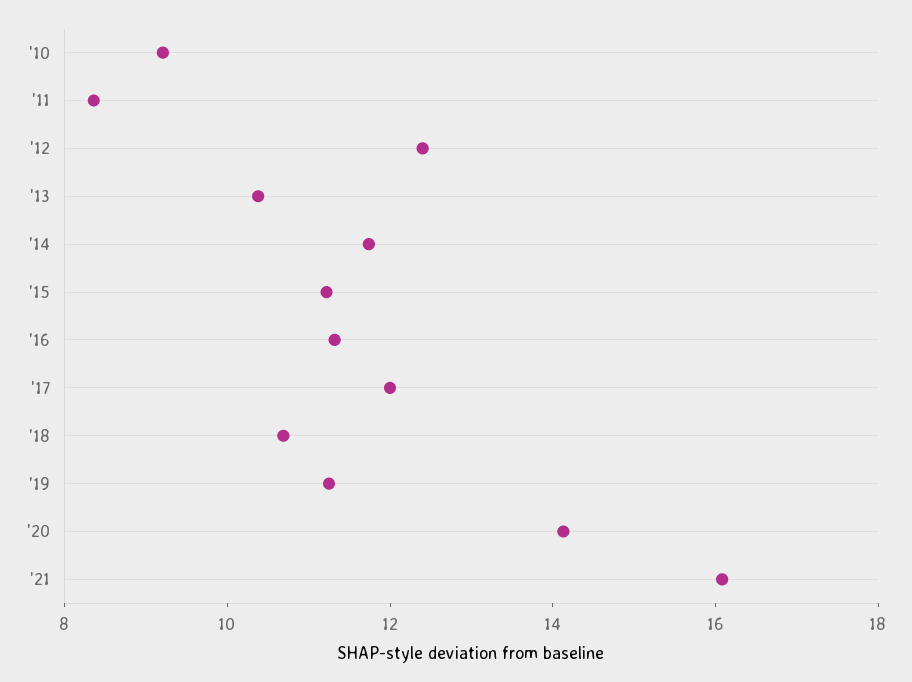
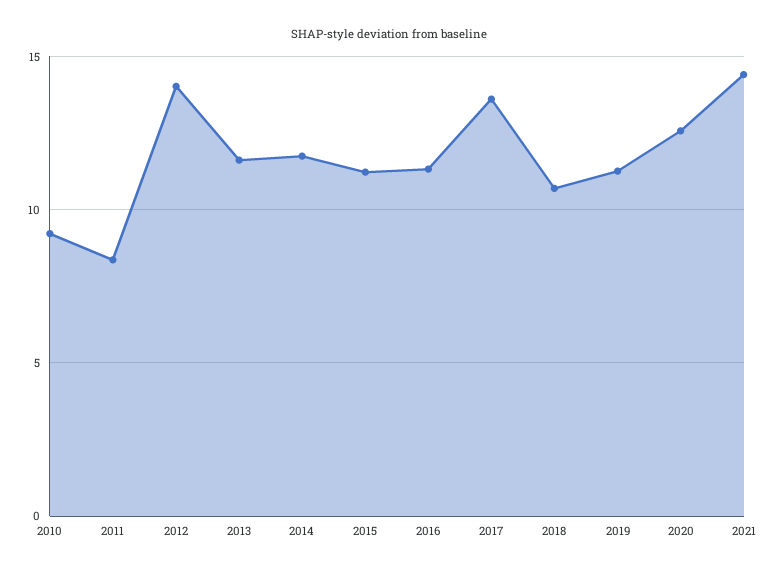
  {
    "'10": 9,
    "'11": 8.5,
-   "'12": 12.5,
+   "'12": 14,
-   "'13": 10.5,
+   "'13": 11.5,
    "'14": 11.5,
    "'15": 11,
    "'16": 11.5,
-   "'17": 12,
+   "'17": 13.5,
    "'18": 10.5,
    "'19": 11.5,
-   "'20": 14,
+   "'20": 12.5,
-   "'21": 16
+   "'21": 14.5
  }

